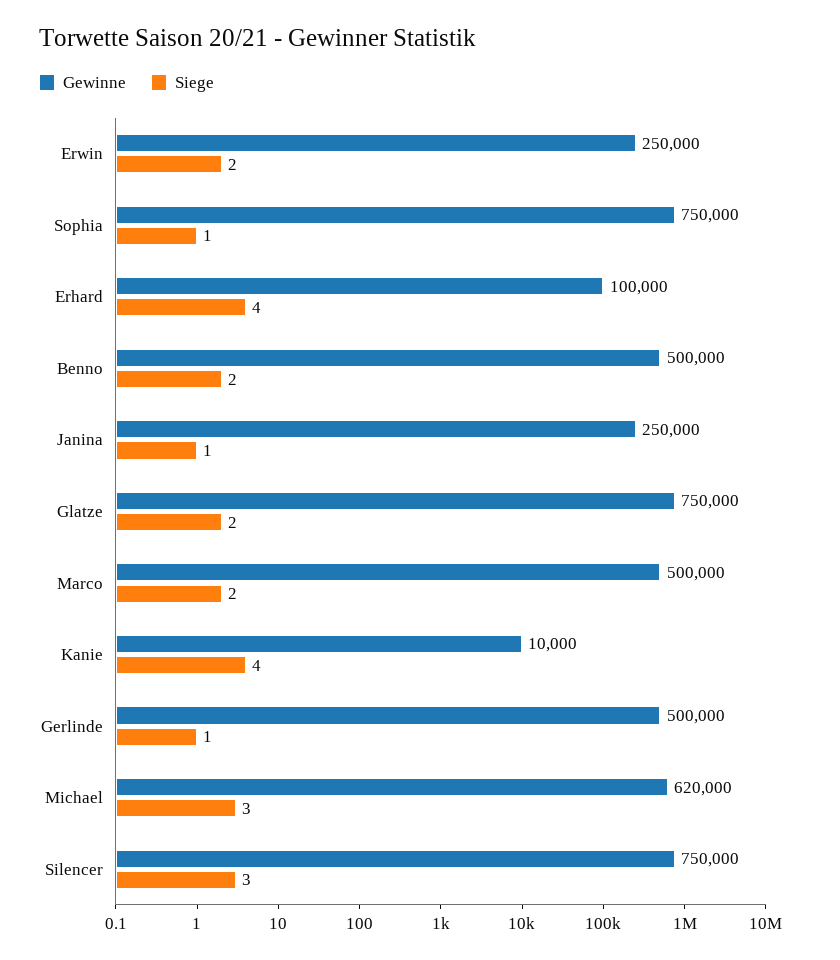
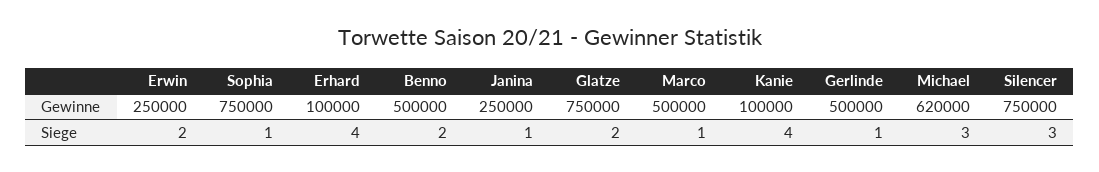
  {
    "Gewinne": {
      "Erwin": 250000,
      "Sophia": 750000,
      "Erhard": 100000,
      "Benno": 500000,
      "Janina": 250000,
      "Glatze": 750000,
      "Marco": 500000,
-     "Kanie": 10000,
+     "Kanie": 100000,
      "Gerlinde": 500000,
      "Michael": 620000,
      "Silencer": 750000
    },
    "Siege": {
      "Erwin": 2,
      "Sophia": 1,
      "Erhard": 4,
      "Benno": 2,
      "Janina": 1,
      "Glatze": 2,
-     "Marco": 2,
+     "Marco": 1,
      "Kanie": 4,
      "Gerlinde": 1,
      "Michael": 3,
      "Silencer": 3
    }
  }

